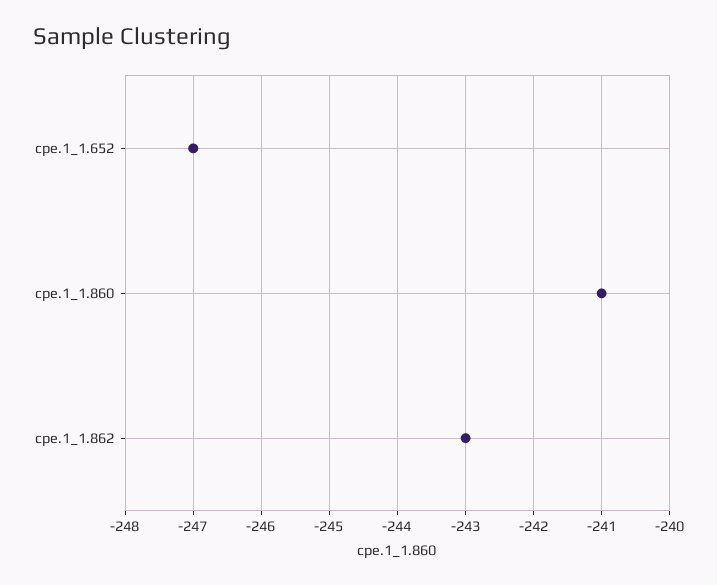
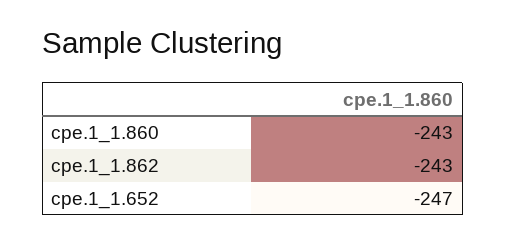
  {
    "cpe.1_1.652": -247,
-   "cpe.1_1.860": -241,
+   "cpe.1_1.860": -243,
    "cpe.1_1.862": -243
  }

